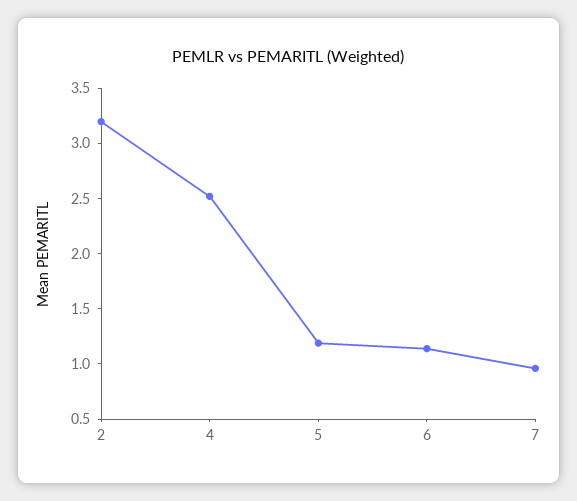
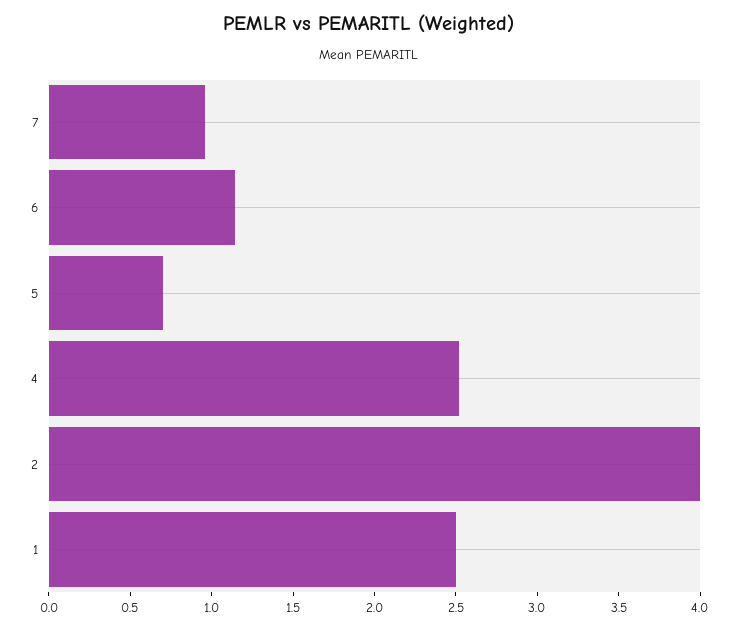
  {
-   "2": 3.2,
+   "2": 4,
    "4": 2.5,
-   "5": 1.2,
+   "5": 0.7,
    "6": 1.1,
-   "7": 1
+   "7": 1,
+   "1": 2.5
  }

